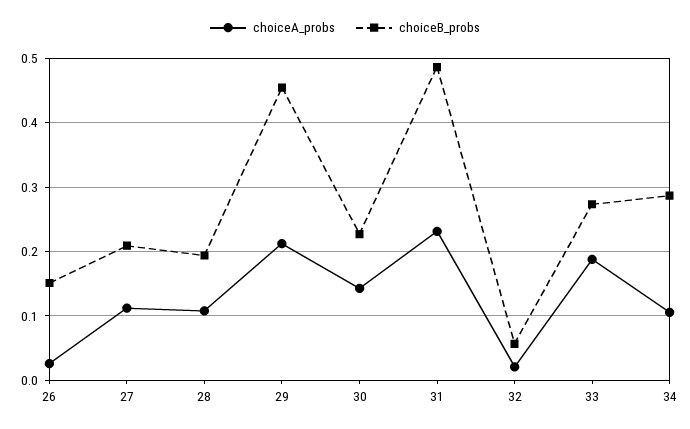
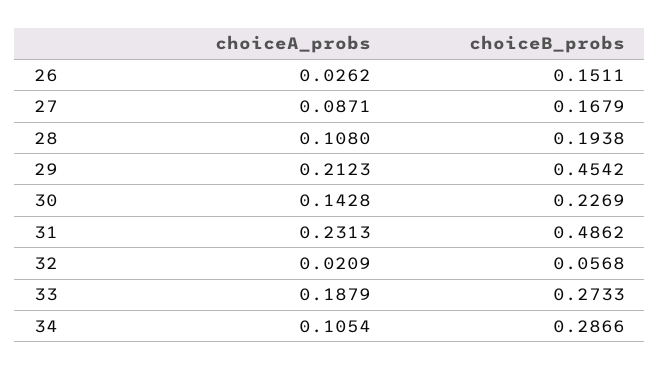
  {
    "choiceA_probs": {
      "26": 0.0262,
-     "27": 0.11,
+     "27": 0.0871,
      "28": 0.108,
      "29": 0.2123,
      "30": 0.1428,
      "31": 0.2313,
      "32": 0.0209,
      "33": 0.1879,
      "34": 0.1054
    },
    "choiceB_probs": {
      "26": 0.1511,
-     "27": 0.21,
+     "27": 0.1679,
      "28": 0.1938,
      "29": 0.4542,
      "30": 0.2269,
      "31": 0.4862,
      "32": 0.0568,
      "33": 0.2733,
      "34": 0.2866
    }
  }

